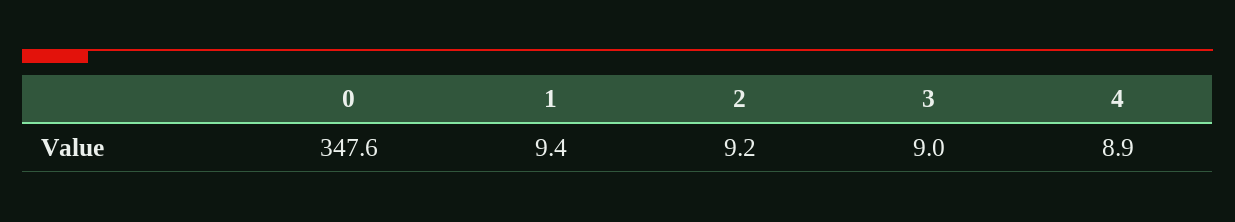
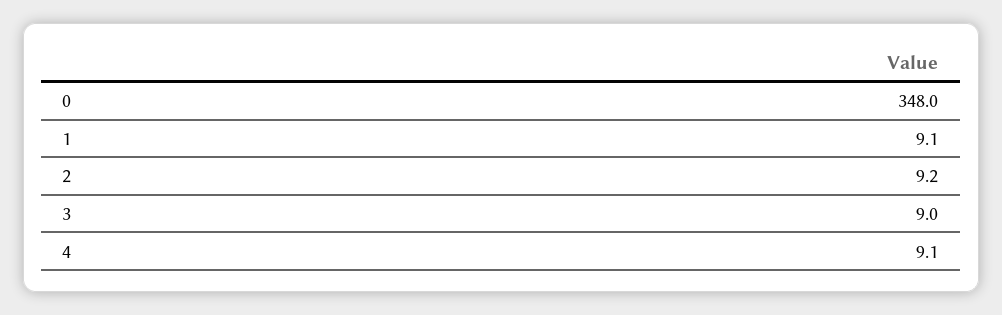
  {
-   "0": 347.6,
+   "0": 348,
-   "1": 9.4,
+   "1": 9.1,
    "2": 9.2,
    "3": 9,
-   "4": 8.9
+   "4": 9.1
  }

